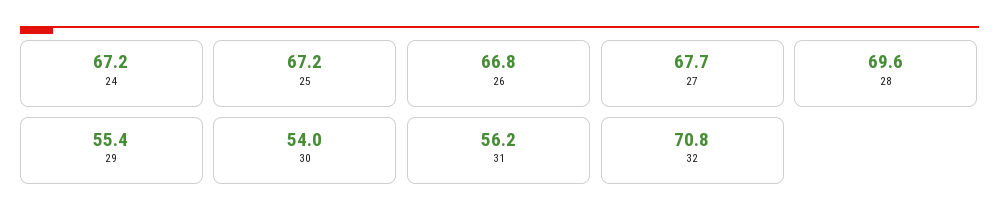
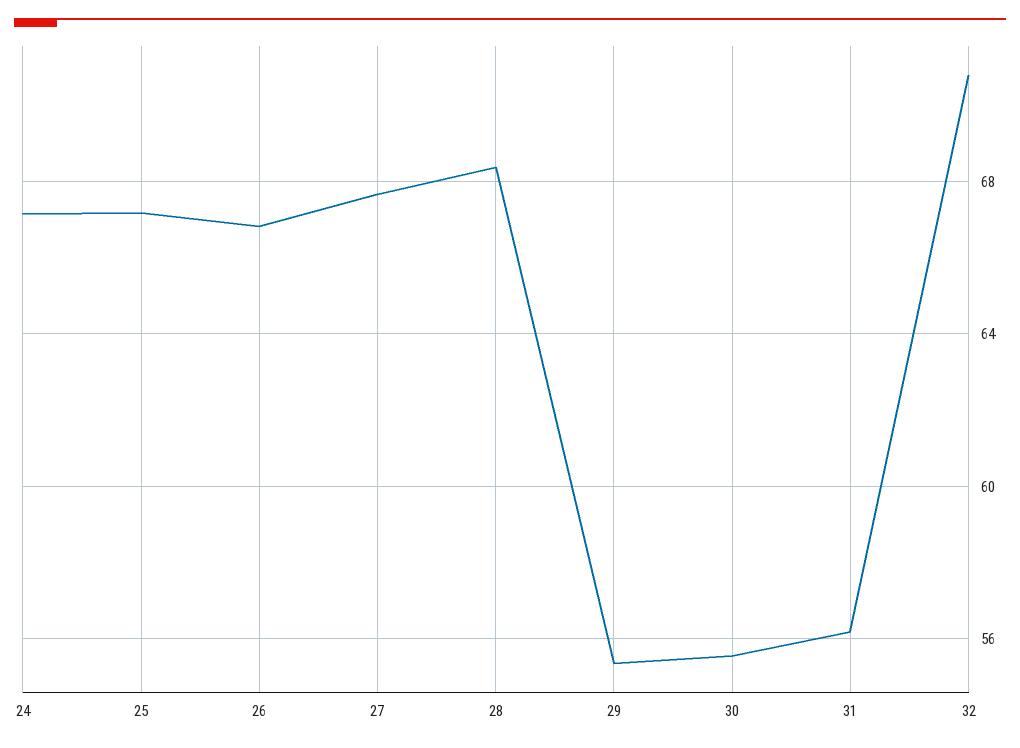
  {
    "24": 67.2,
    "25": 67.2,
    "26": 66.8,
    "27": 67.7,
-   "28": 69.6,
+   "28": 68.5,
    "29": 55.4,
-   "30": 54,
+   "30": 55.5,
    "31": 56.2,
    "32": 70.8
  }

